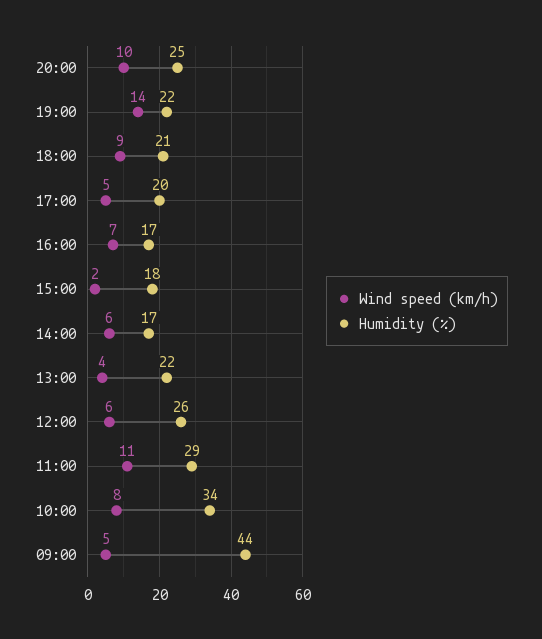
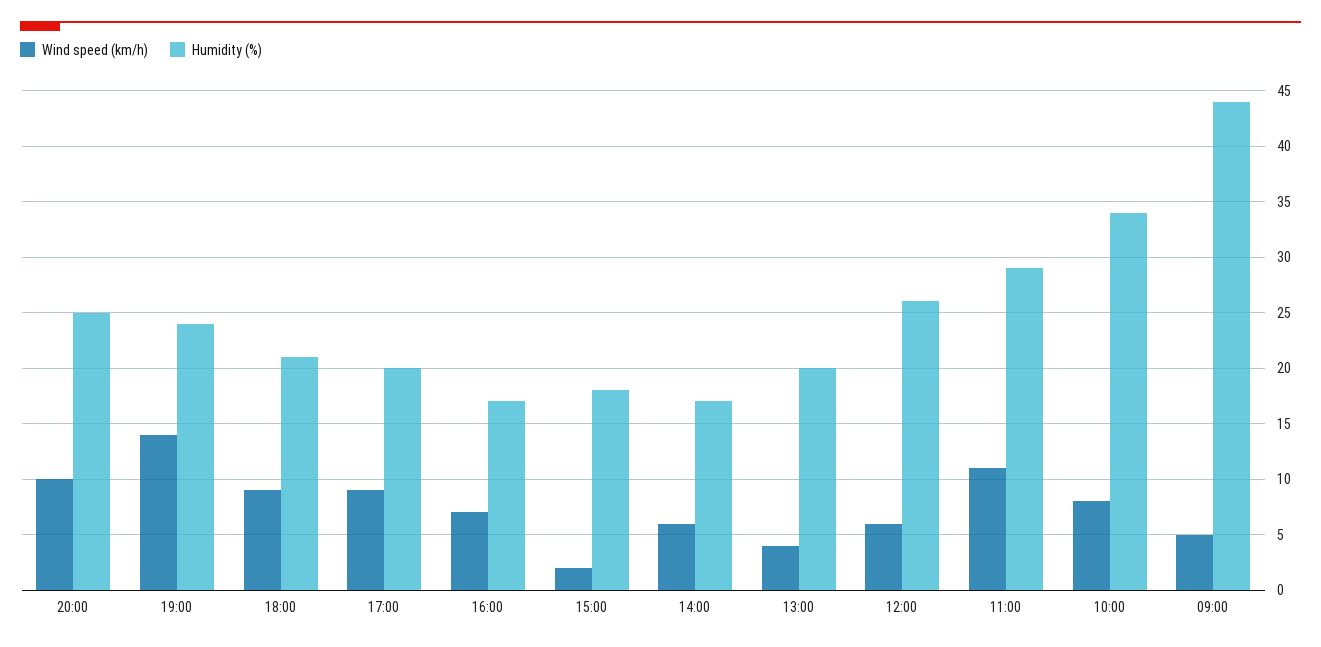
  {
    "Wind speed (km/h)": {
      "20:00": 10,
      "19:00": 14,
      "18:00": 9,
-     "17:00": 5,
+     "17:00": 9,
      "16:00": 7,
      "15:00": 2,
      "14:00": 6,
      "13:00": 4,
      "12:00": 6,
      "11:00": 11,
      "10:00": 8,
      "09:00": 5
    },
    "Humidity (%)": {
      "20:00": 25,
-     "19:00": 22,
+     "19:00": 24,
      "18:00": 21,
      "17:00": 20,
      "16:00": 17,
      "15:00": 18,
      "14:00": 17,
-     "13:00": 22,
+     "13:00": 20,
      "12:00": 26,
      "11:00": 29,
      "10:00": 34,
      "09:00": 44
    }
  }

